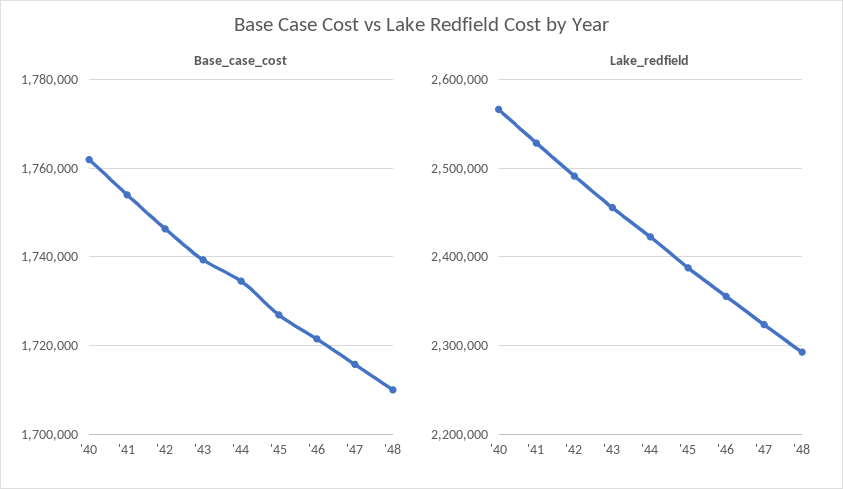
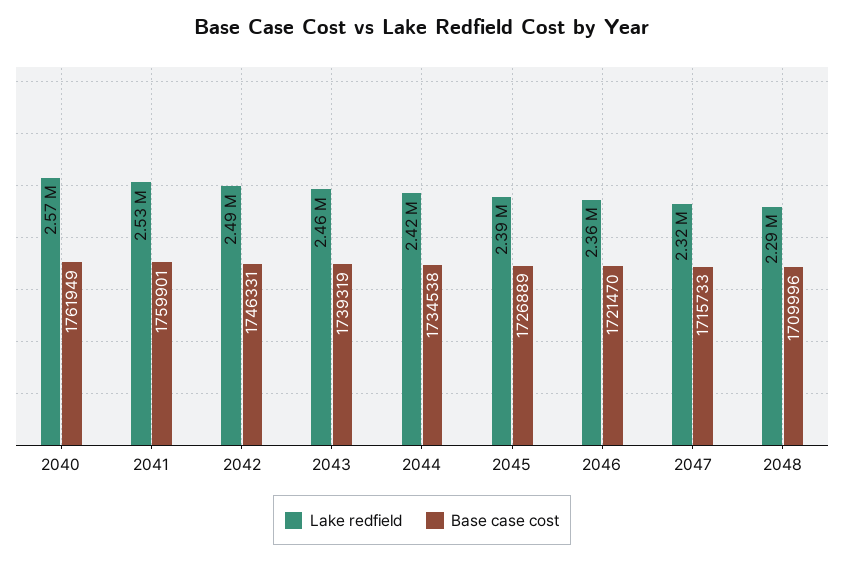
  {
    "Base_case_cost": {
      "'40": 1761949,
-     "'41": 1754000,
+     "'41": 1759901,
      "'42": 1746331,
      "'43": 1739319,
      "'44": 1734538,
      "'45": 1726889,
      "'46": 1721470,
      "'47": 1715733,
      "'48": 1709996
    },
    "Lake_redfield": {
      "'40": 2570000,
      "'41": 2530000,
      "'42": 2490000,
      "'43": 2460000,
      "'44": 2420000,
      "'45": 2390000,
      "'46": 2360000,
      "'47": 2320000,
      "'48": 2290000
    }
  }

